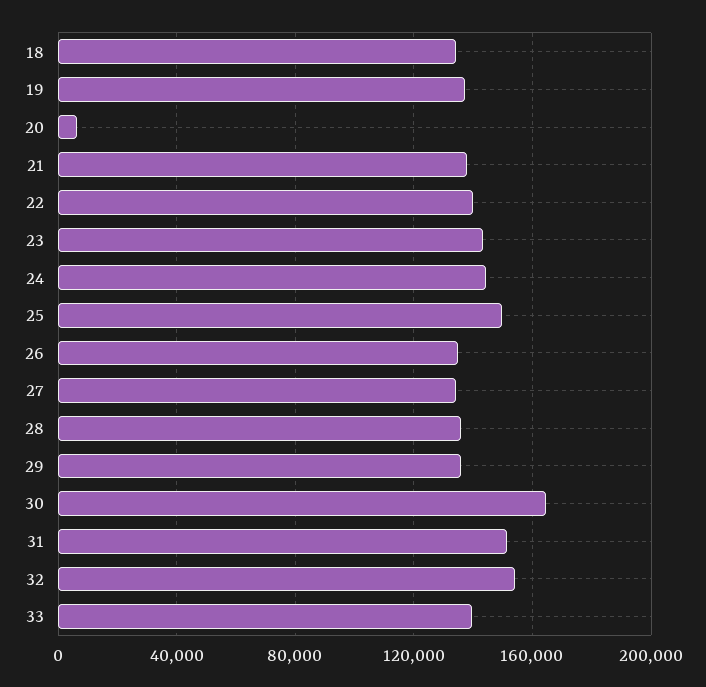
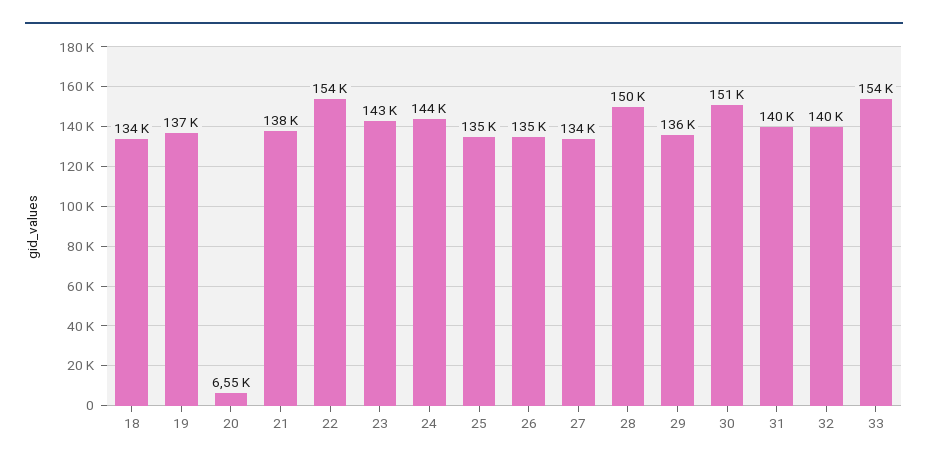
  {
    "18": 134000,
    "19": 137000,
    "20": 6550,
    "21": 138000,
-   "22": 140000,
+   "22": 154000,
    "23": 143000,
    "24": 144000,
-   "25": 150000,
+   "25": 135000,
    "26": 135000,
    "27": 134000,
-   "28": 135000,
+   "28": 150000,
    "29": 136000,
-   "30": 165000,
+   "30": 151000,
-   "31": 150000,
+   "31": 140000,
-   "32": 155000,
+   "32": 140000,
-   "33": 140000
+   "33": 154000
  }

